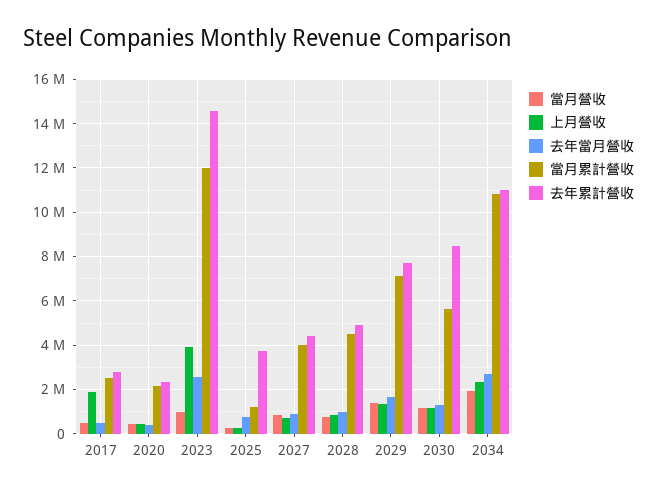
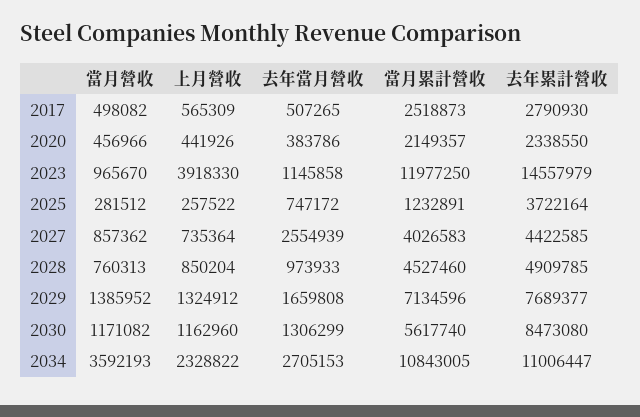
  {
    "當月營收": {
      "2017": 498082,
      "2020": 456966,
      "2023": 965670,
      "2025": 281512,
      "2027": 857362,
      "2028": 760313,
      "2029": 1385952,
      "2030": 1171082,
-     "2034": 2000000
+     "2034": 3592193
    },
    "上月營收": {
-     "2017": 2000000,
+     "2017": 565309,
      "2020": 441926,
      "2023": 3918330,
      "2025": 257522,
      "2027": 735364,
      "2028": 850204,
      "2029": 1324912,
      "2030": 1162960,
      "2034": 2328822
    },
    "去年當月營收": {
      "2017": 507265,
      "2020": 383786,
-     "2023": 2500000,
+     "2023": 1145858,
      "2025": 747172,
-     "2027": 1000000,
+     "2027": 2554939,
      "2028": 973933,
      "2029": 1659808,
      "2030": 1306299,
      "2034": 2705153
    },
    "當月累計營收": {
      "2017": 2518873,
      "2020": 2149357,
      "2023": 11977250,
      "2025": 1232891,
      "2027": 4026583,
      "2028": 4527460,
      "2029": 7134596,
      "2030": 5617740,
      "2034": 10843005
    },
    "去年累計營收": {
      "2017": 2790930,
      "2020": 2338550,
      "2023": 14557979,
      "2025": 3722164,
      "2027": 4422585,
      "2028": 4909785,
      "2029": 7689377,
      "2030": 8473080,
      "2034": 11006447
    }
  }

